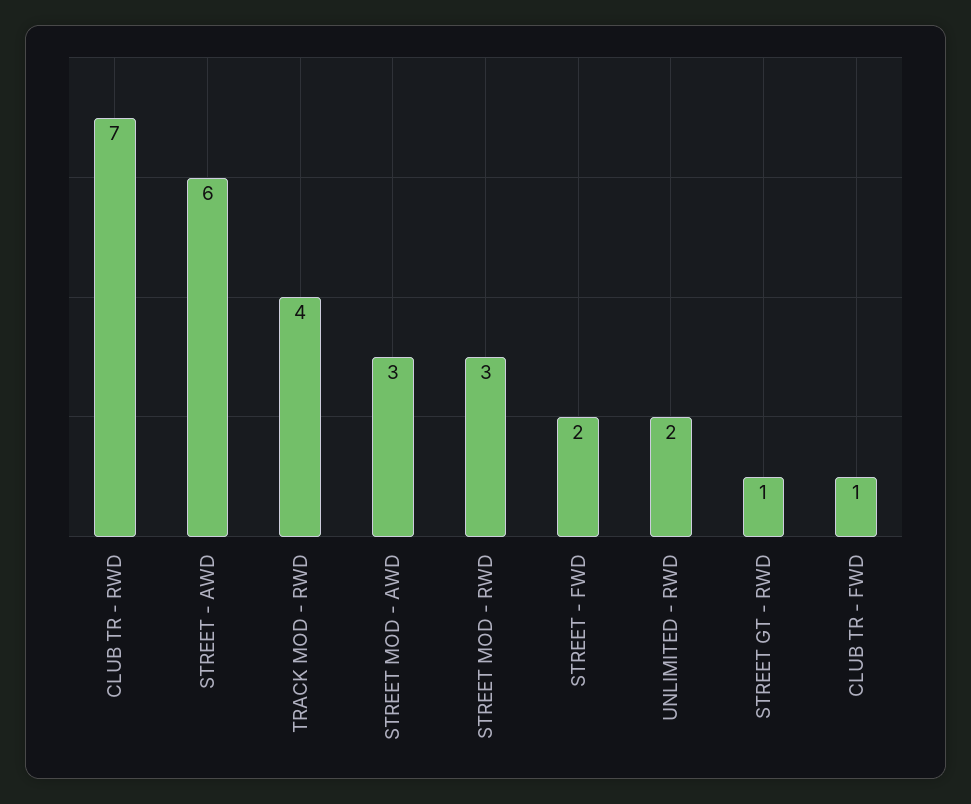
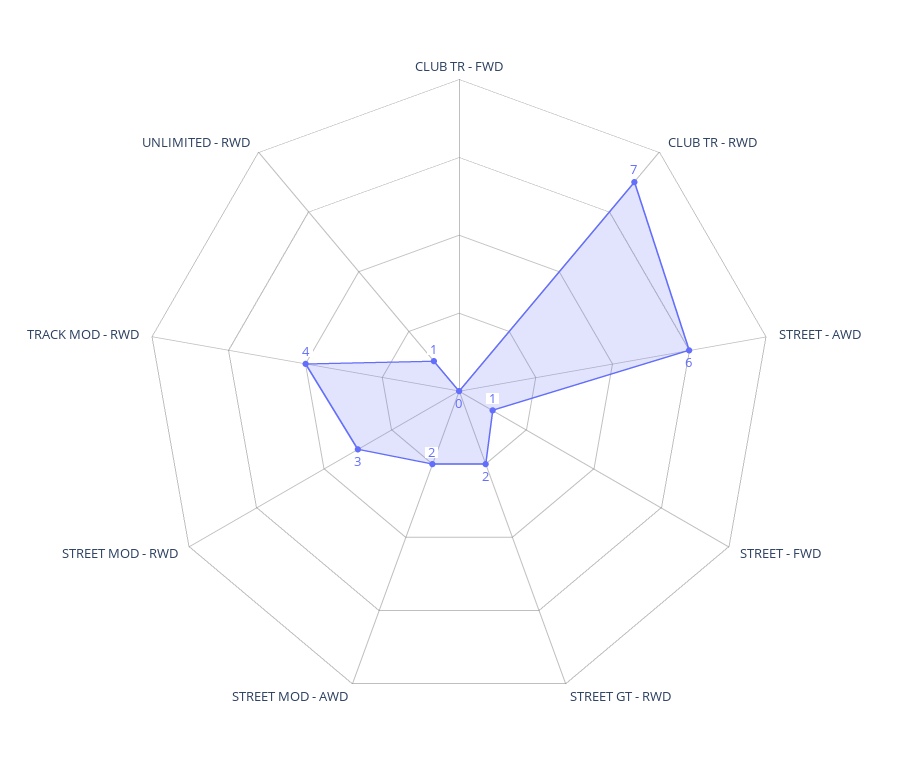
  {
    "CLUB TR - RWD": 7,
    "STREET - AWD": 6,
    "TRACK MOD - RWD": 4,
-   "STREET MOD - AWD": 3,
+   "STREET MOD - AWD": 2,
    "STREET MOD - RWD": 3,
-   "STREET - FWD": 2,
+   "STREET - FWD": 1,
-   "UNLIMITED - RWD": 2,
+   "UNLIMITED - RWD": 1,
-   "STREET GT - RWD": 1,
+   "STREET GT - RWD": 2,
-   "CLUB TR - FWD": 1
+   "CLUB TR - FWD": 0
  }

